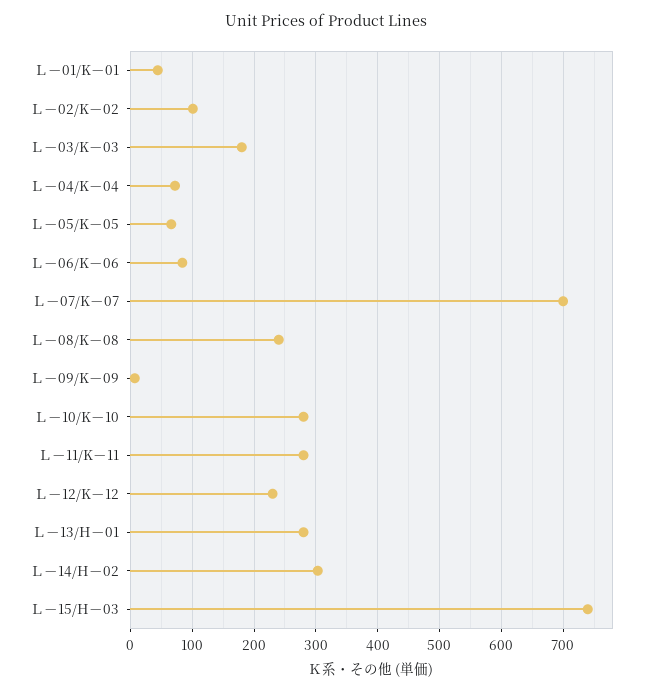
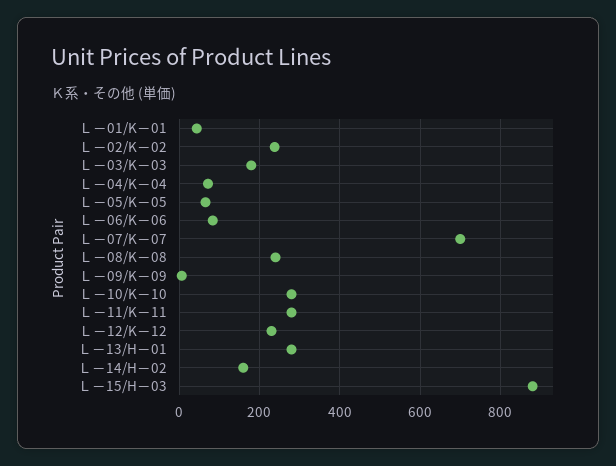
  {
    "Ｌ－01/K－01": 40,
-   "Ｌ－02/K－02": 100,
+   "Ｌ－02/K－02": 240,
    "Ｌ－03/K－03": 180,
    "Ｌ－04/K－04": 70,
    "Ｌ－05/K－05": 70,
    "Ｌ－06/K－06": 80,
    "Ｌ－07/K－07": 700,
    "Ｌ－08/K－08": 240,
    "Ｌ－09/K－09": 10,
    "Ｌ－10/K－10": 280,
    "Ｌ－11/K－11": 280,
    "Ｌ－12/K－12": 230,
    "Ｌ－13/H－01": 280,
-   "Ｌ－14/H－02": 300,
+   "Ｌ－14/H－02": 160,
-   "Ｌ－15/H－03": 740
+   "Ｌ－15/H－03": 880
  }

